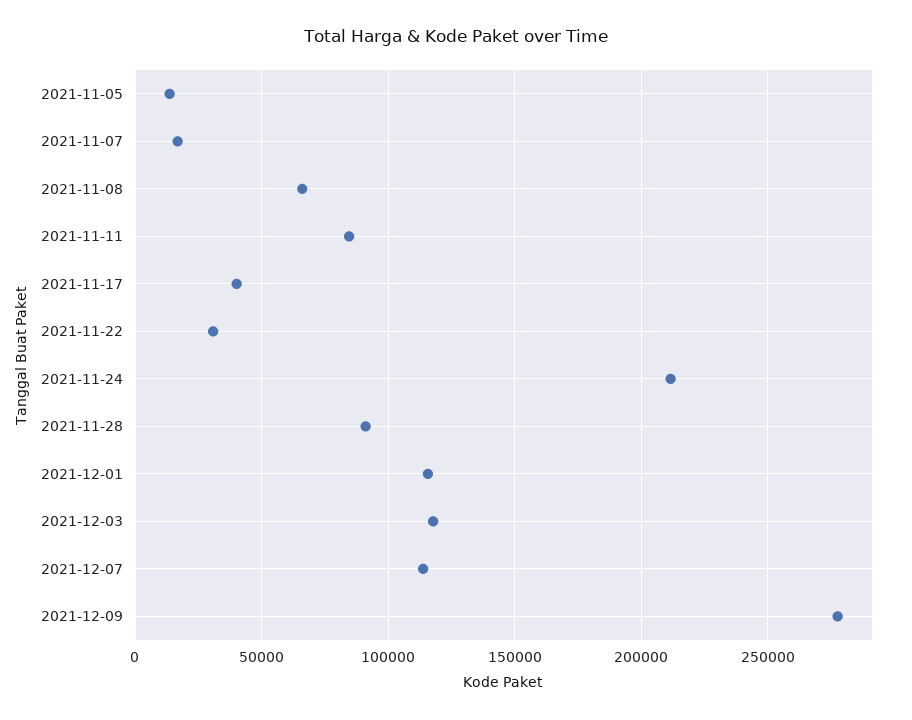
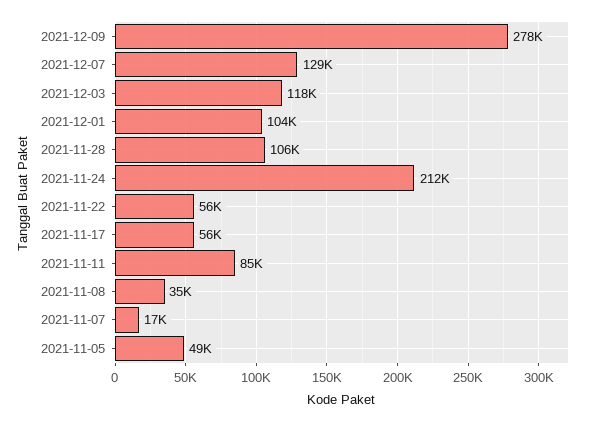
  {
-   "2021-11-05": 15000,
+   "2021-11-05": 49000,
    "2021-11-07": 17000,
-   "2021-11-08": 65000,
+   "2021-11-08": 35000,
    "2021-11-11": 85000,
-   "2021-11-17": 40000,
+   "2021-11-17": 56000,
-   "2021-11-22": 30000,
+   "2021-11-22": 56000,
    "2021-11-24": 212000,
-   "2021-11-28": 90000,
+   "2021-11-28": 106000,
-   "2021-12-01": 115000,
+   "2021-12-01": 104000,
    "2021-12-03": 118000,
-   "2021-12-07": 115000,
+   "2021-12-07": 129000,
    "2021-12-09": 278000
  }

